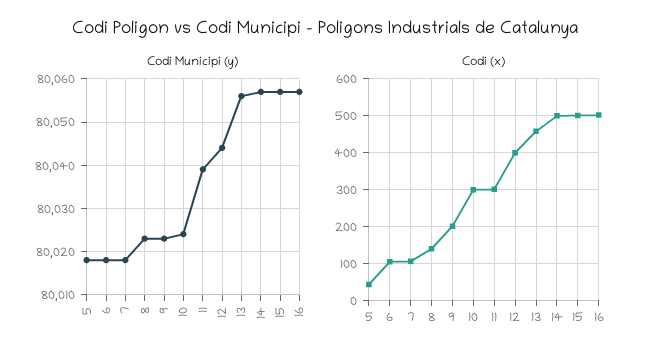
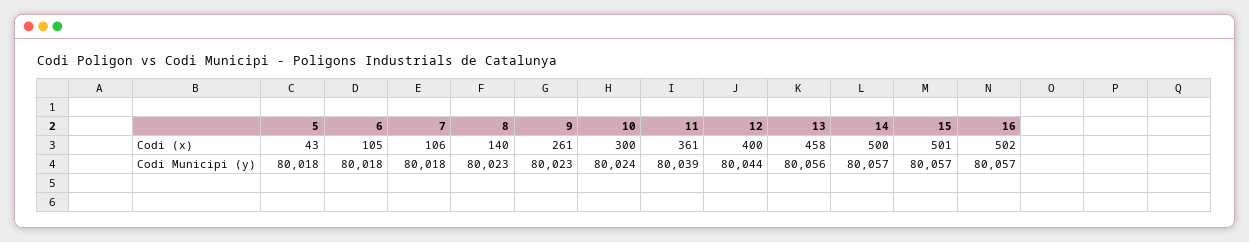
  {
    "Codi Municipi (y)": {
      "5": 80018,
      "6": 80018,
      "7": 80018,
      "8": 80023,
      "9": 80023,
      "10": 80024,
      "11": 80039,
      "12": 80044,
      "13": 80056,
      "14": 80057,
      "15": 80057,
      "16": 80057
    },
    "Codi (x)": {
      "5": 43,
      "6": 105,
      "7": 106,
      "8": 140,
-     "9": 200,
+     "9": 261,
      "10": 300,
-     "11": 300,
+     "11": 361,
      "12": 400,
      "13": 458,
      "14": 500,
      "15": 501,
      "16": 502
    }
  }

